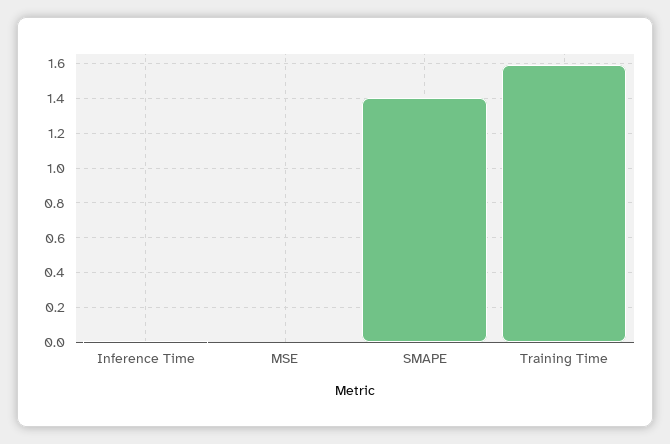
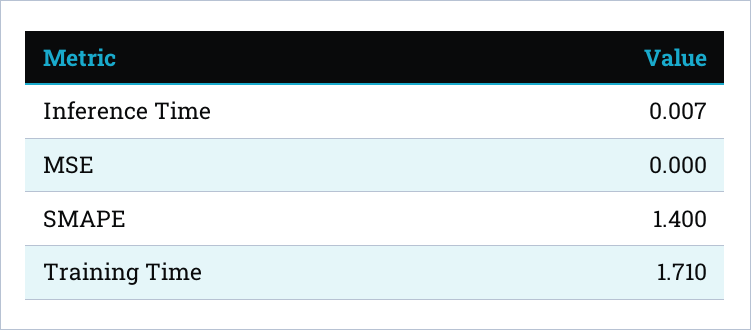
  {
    "Inference Time": 0.007,
    "MSE": 0,
    "SMAPE": 1.4,
-   "Training Time": 1.6
+   "Training Time": 1.71
  }

